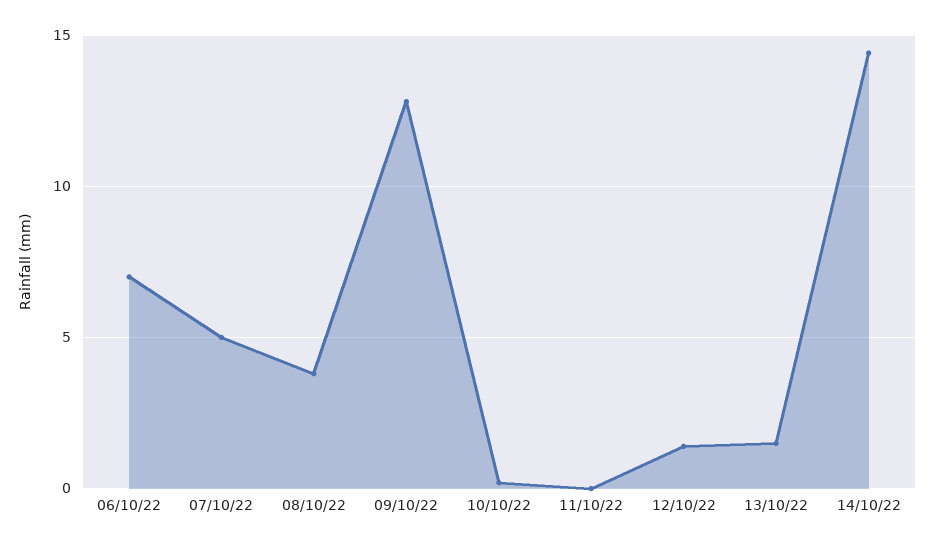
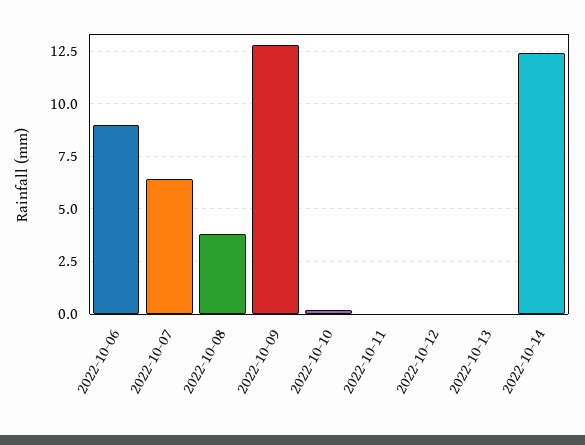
  {
-   "06/10/22": 7,
+   "06/10/22": 9,
-   "07/10/22": 5,
+   "07/10/22": 6.5,
    "08/10/22": 4,
    "09/10/22": 13,
    "10/10/22": 0,
    "11/10/22": 0,
-   "12/10/22": 1.5,
+   "12/10/22": 0,
-   "13/10/22": 1.5,
+   "13/10/22": 0,
-   "14/10/22": 14.5
+   "14/10/22": 12.5
  }

